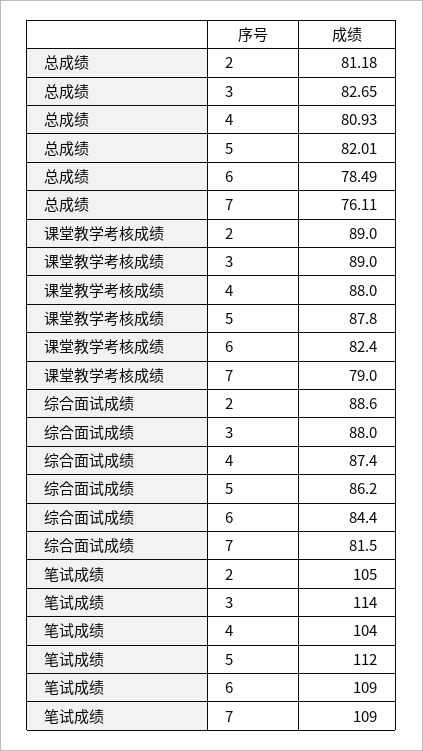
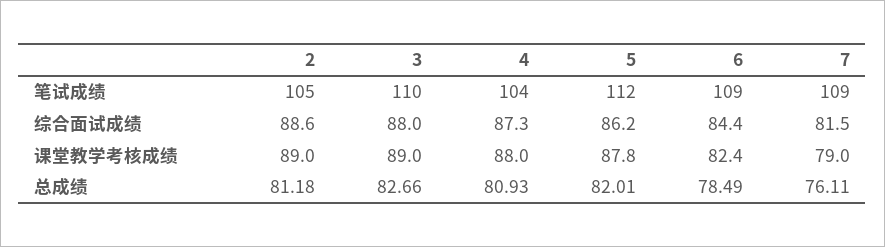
  {
    "总成绩": {
      "2": 81.18,
-     "3": 82.65,
+     "3": 82.66,
      "4": 80.93,
      "5": 82.01,
      "6": 78.49,
      "7": 76.11
    },
    "课堂教学考核成绩": {
      "2": 89,
      "3": 89,
      "4": 88,
      "5": 87.8,
      "6": 82.4,
      "7": 79
    },
    "综合面试成绩": {
      "2": 88.6,
      "3": 88,
-     "4": 87.4,
+     "4": 87.3,
      "5": 86.2,
      "6": 84.4,
      "7": 81.5
    },
    "笔试成绩": {
      "2": 105,
-     "3": 114,
+     "3": 110,
      "4": 104,
      "5": 112,
      "6": 109,
      "7": 109
    }
  }

